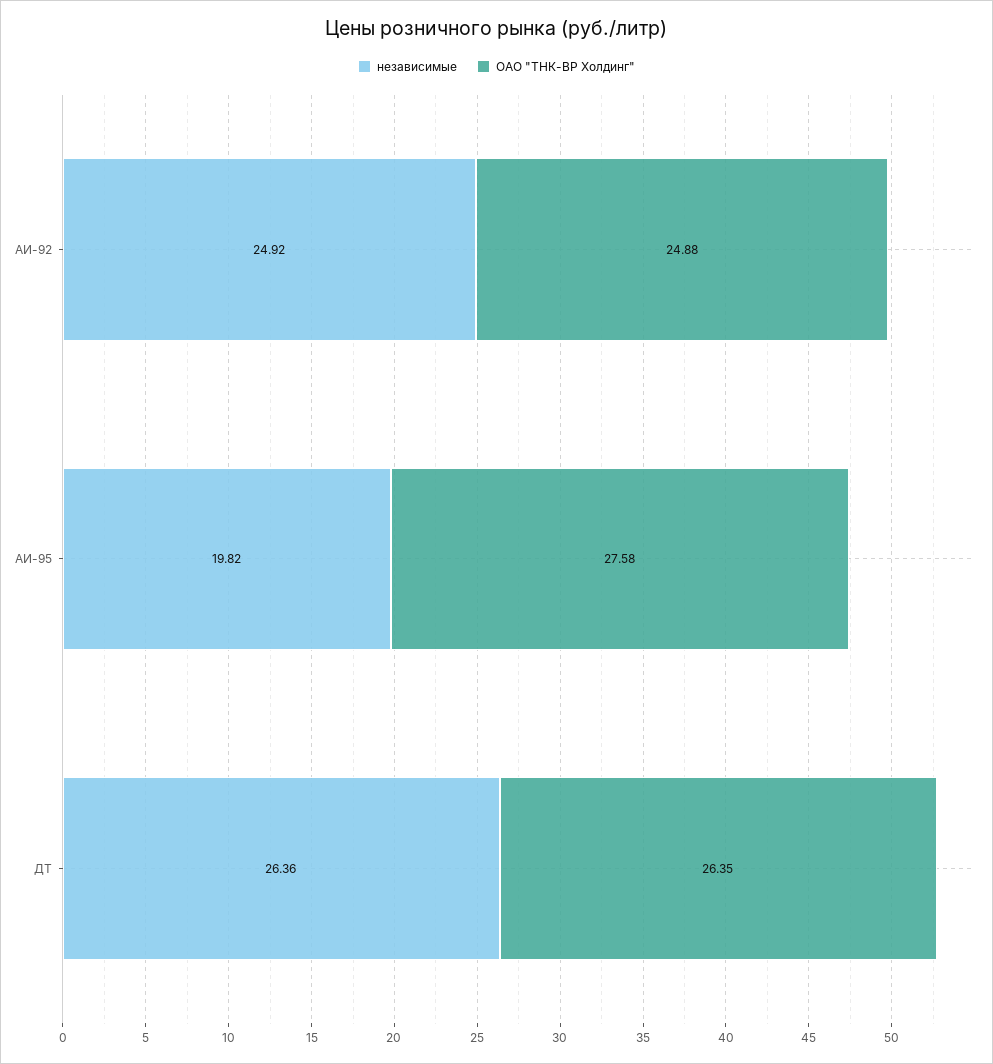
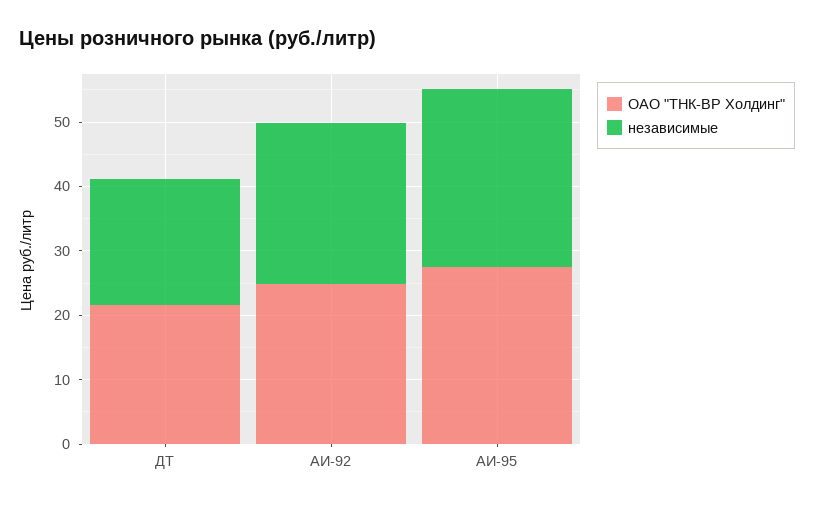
  {
    "независимые": {
      "АИ-92": 24.92,
-     "АИ-95": 19.82,
+     "АИ-95": 28,
-     "ДТ": 26.36
+     "ДТ": 20
    },
    "ОАО \"ТНК-ВР Холдинг\"": {
      "АИ-92": 24.88,
      "АИ-95": 27.58,
-     "ДТ": 26.35
+     "ДТ": 22
    }
  }

